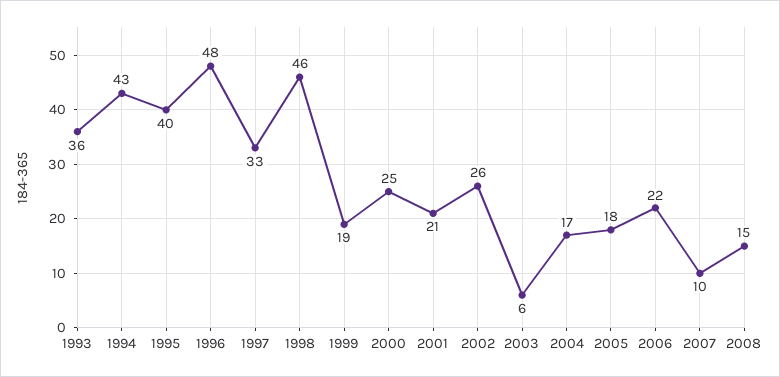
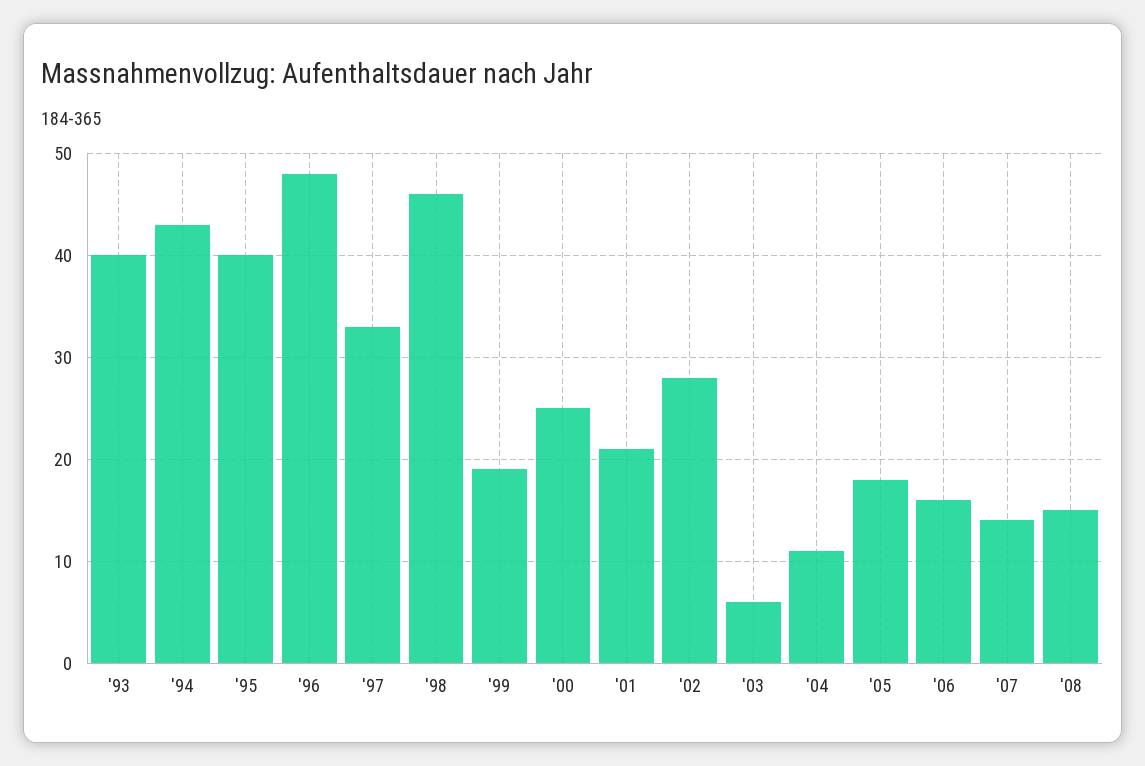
  {
-   "1993": 36,
+   "1993": 40,
    "1994": 43,
    "1995": 40,
    "1996": 48,
    "1997": 33,
    "1998": 46,
    "1999": 19,
    "2000": 25,
    "2001": 21,
-   "2002": 26,
+   "2002": 28,
    "2003": 6,
-   "2004": 17,
+   "2004": 11,
    "2005": 18,
-   "2006": 22,
+   "2006": 16,
-   "2007": 10,
+   "2007": 14,
    "2008": 15
  }

